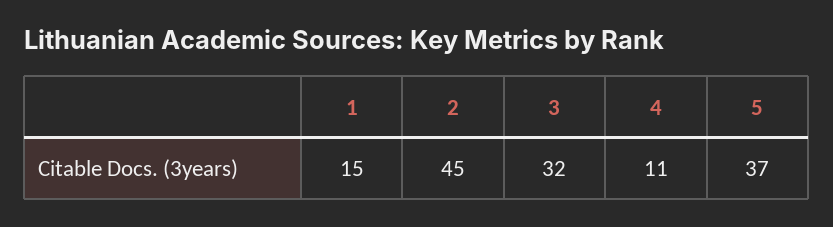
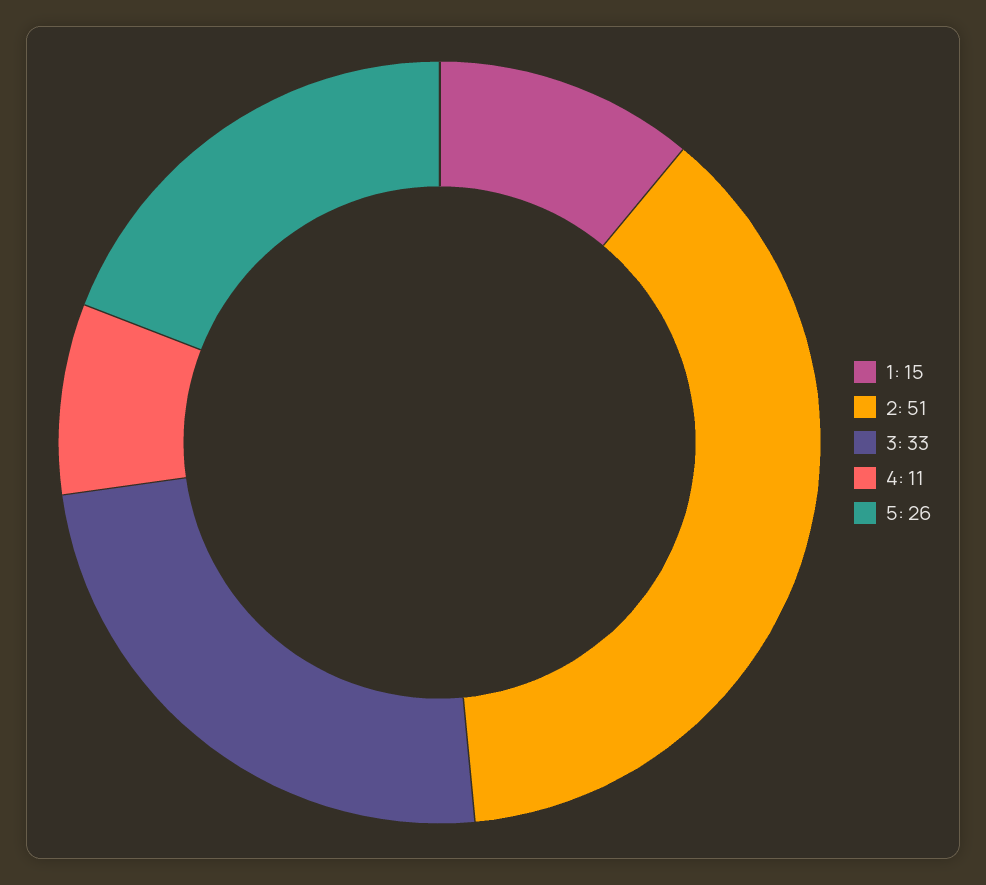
  {
    "1": 15,
-   "2": 45,
+   "2": 51,
-   "3": 32,
+   "3": 33,
    "4": 11,
-   "5": 37
+   "5": 26
  }

